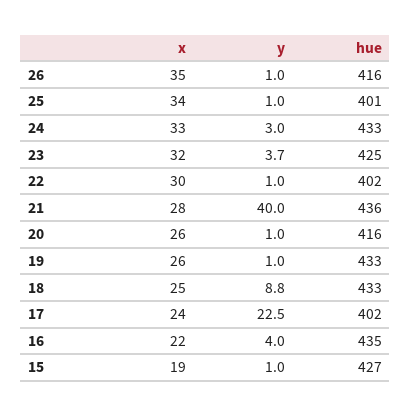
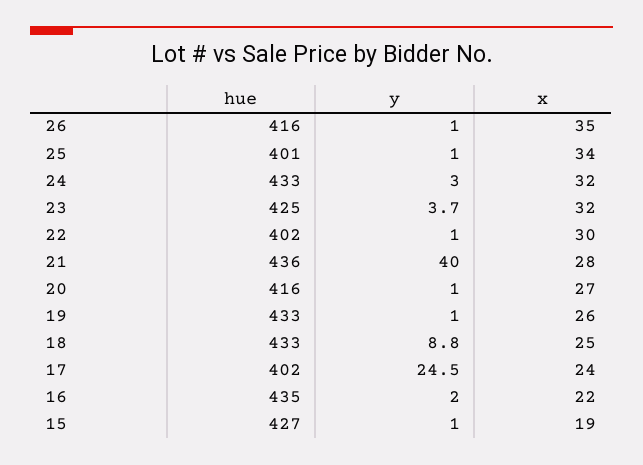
  {
    "x": {
      "26": 35,
      "25": 34,
-     "24": 33,
+     "24": 32,
      "23": 32,
      "22": 30,
      "21": 28,
-     "20": 26,
+     "20": 27,
      "19": 26,
      "18": 25,
      "17": 24,
      "16": 22,
      "15": 19
    },
    "y": {
      "26": 1,
      "25": 1,
      "24": 3,
      "23": 3.7,
      "22": 1,
      "21": 40,
      "20": 1,
      "19": 1,
      "18": 8.8,
-     "17": 22.5,
+     "17": 24.5,
-     "16": 4,
+     "16": 2,
      "15": 1
    },
    "hue": {
      "26": 416,
      "25": 401,
      "24": 433,
      "23": 425,
      "22": 402,
      "21": 436,
      "20": 416,
      "19": 433,
      "18": 433,
      "17": 402,
      "16": 435,
      "15": 427
    }
  }

